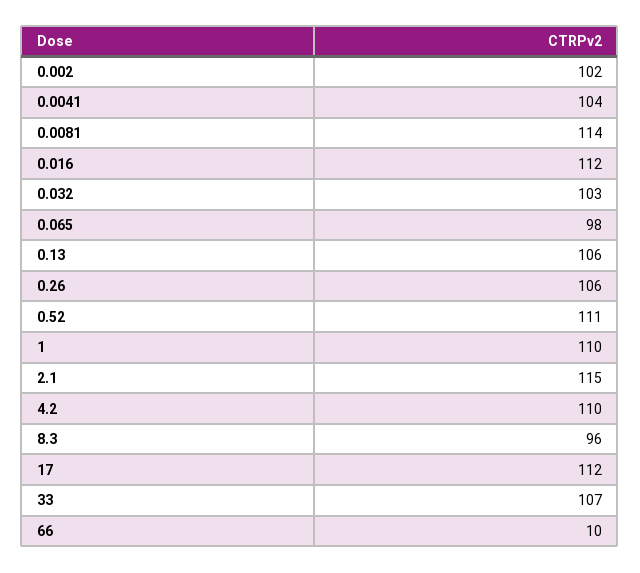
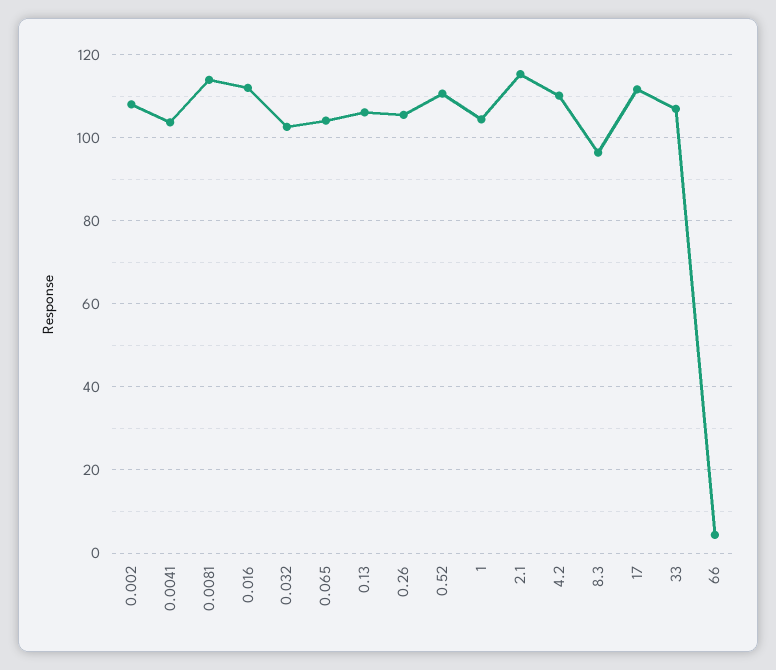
  {
-   "0.002": 102,
+   "0.002": 108,
    "0.0041": 104,
    "0.0081": 114,
    "0.016": 112,
    "0.032": 103,
-   "0.065": 98,
+   "0.065": 104,
    "0.13": 106,
    "0.26": 106,
    "0.52": 111,
-   "1": 110,
+   "1": 104,
    "2.1": 115,
    "4.2": 110,
    "8.3": 96,
    "17": 112,
    "33": 107,
-   "66": 10
+   "66": 4
  }

